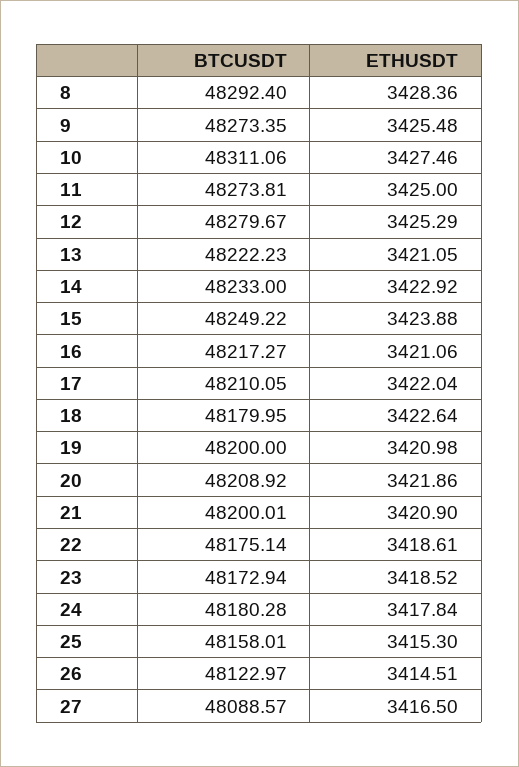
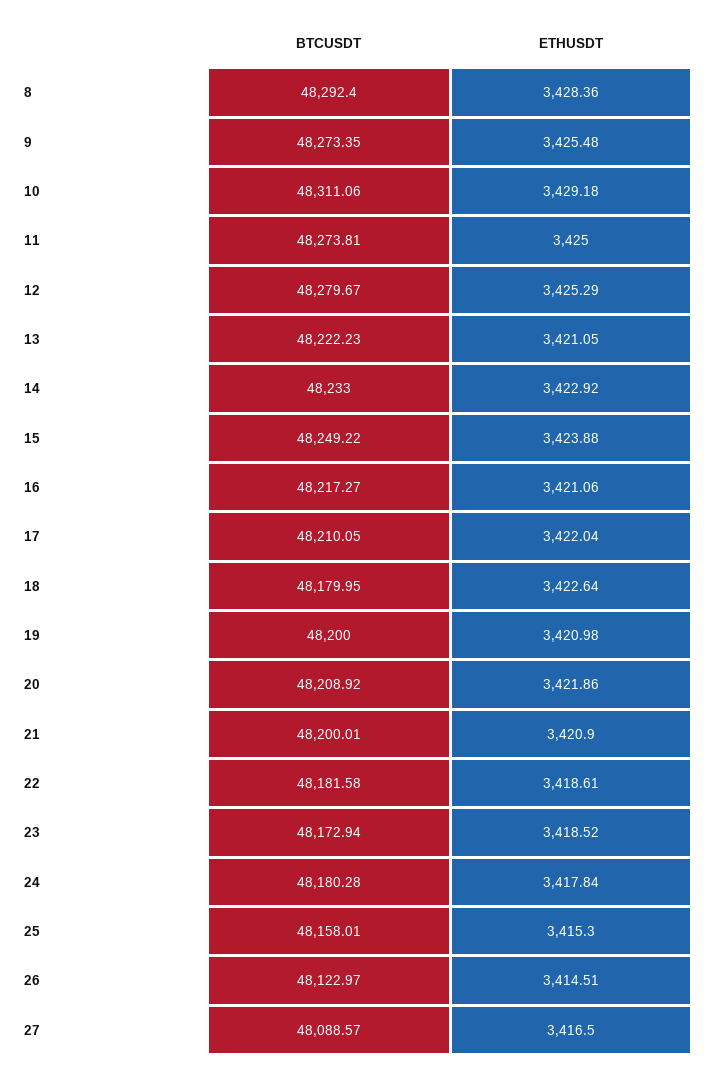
  {
    "BTCUSDT": {
      "8": 48292.4,
      "9": 48273.35,
      "10": 48311.06,
      "11": 48273.81,
      "12": 48279.67,
      "13": 48222.23,
      "14": 48233,
      "15": 48249.22,
      "16": 48217.27,
      "17": 48210.05,
      "18": 48179.95,
      "19": 48200,
      "20": 48208.92,
      "21": 48200.01,
-     "22": 48175.14,
+     "22": 48181.58,
      "23": 48172.94,
      "24": 48180.28,
      "25": 48158.01,
      "26": 48122.97,
      "27": 48088.57
    },
    "ETHUSDT": {
      "8": 3428.36,
      "9": 3425.48,
-     "10": 3427.46,
+     "10": 3429.18,
      "11": 3425,
      "12": 3425.29,
      "13": 3421.05,
      "14": 3422.92,
      "15": 3423.88,
      "16": 3421.06,
      "17": 3422.04,
      "18": 3422.64,
      "19": 3420.98,
      "20": 3421.86,
      "21": 3420.9,
      "22": 3418.61,
      "23": 3418.52,
      "24": 3417.84,
      "25": 3415.3,
      "26": 3414.51,
      "27": 3416.5
    }
  }

